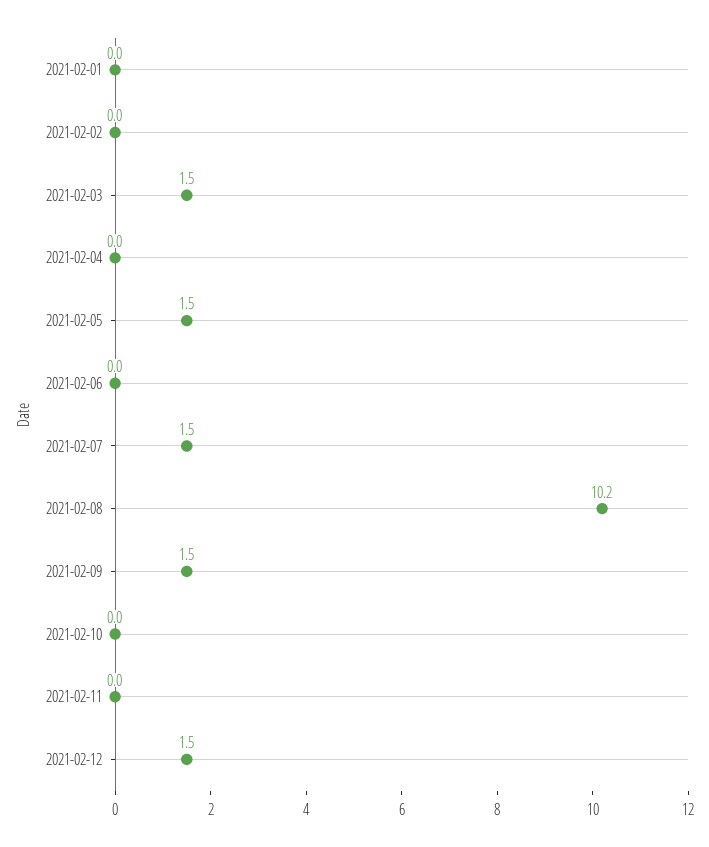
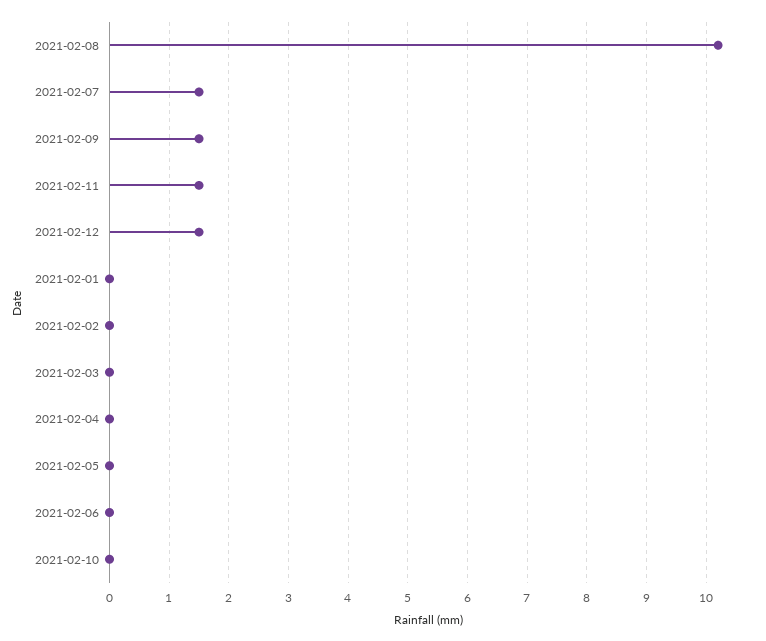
  {
    "2021-02-01": 0,
    "2021-02-02": 0,
-   "2021-02-03": 1.5,
+   "2021-02-03": 0,
    "2021-02-04": 0,
-   "2021-02-05": 1.5,
+   "2021-02-05": 0,
    "2021-02-06": 0,
    "2021-02-07": 1.5,
    "2021-02-08": 10.2,
    "2021-02-09": 1.5,
    "2021-02-10": 0,
-   "2021-02-11": 0,
+   "2021-02-11": 1.5,
    "2021-02-12": 1.5
  }

